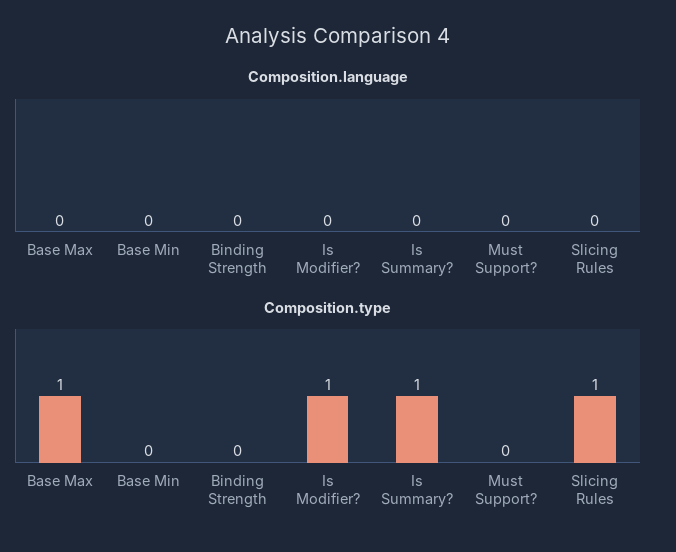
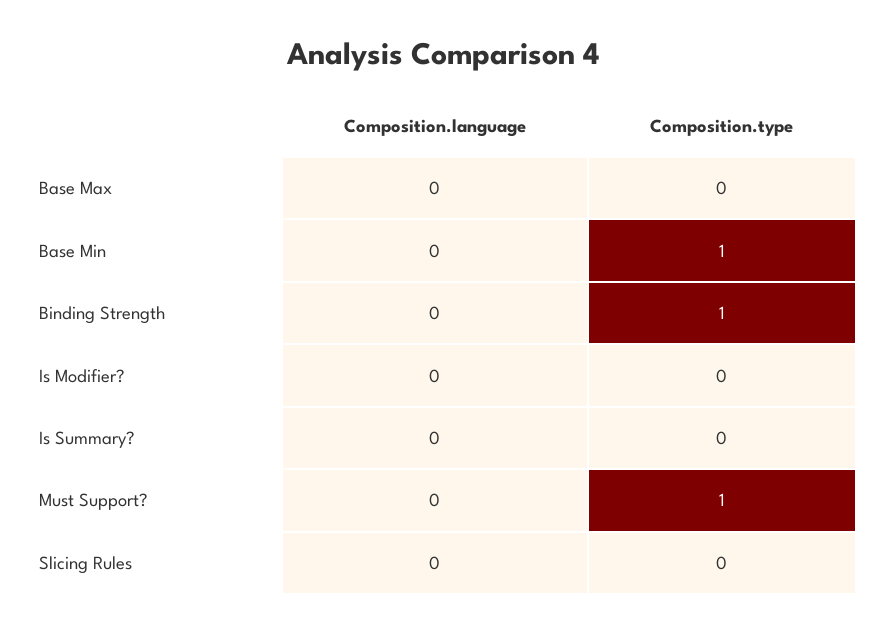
  {
    "Composition.language": {
      "Base Max": 0,
      "Base Min": 0,
      "Binding Strength": 0,
      "Is Modifier?": 0,
      "Is Summary?": 0,
      "Must Support?": 0,
      "Slicing Rules": 0
    },
    "Composition.type": {
-     "Base Max": 1,
+     "Base Max": 0,
-     "Base Min": 0,
+     "Base Min": 1,
-     "Binding Strength": 0,
+     "Binding Strength": 1,
-     "Is Modifier?": 1,
+     "Is Modifier?": 0,
-     "Is Summary?": 1,
+     "Is Summary?": 0,
-     "Must Support?": 0,
+     "Must Support?": 1,
-     "Slicing Rules": 1
+     "Slicing Rules": 0
    }
  }

